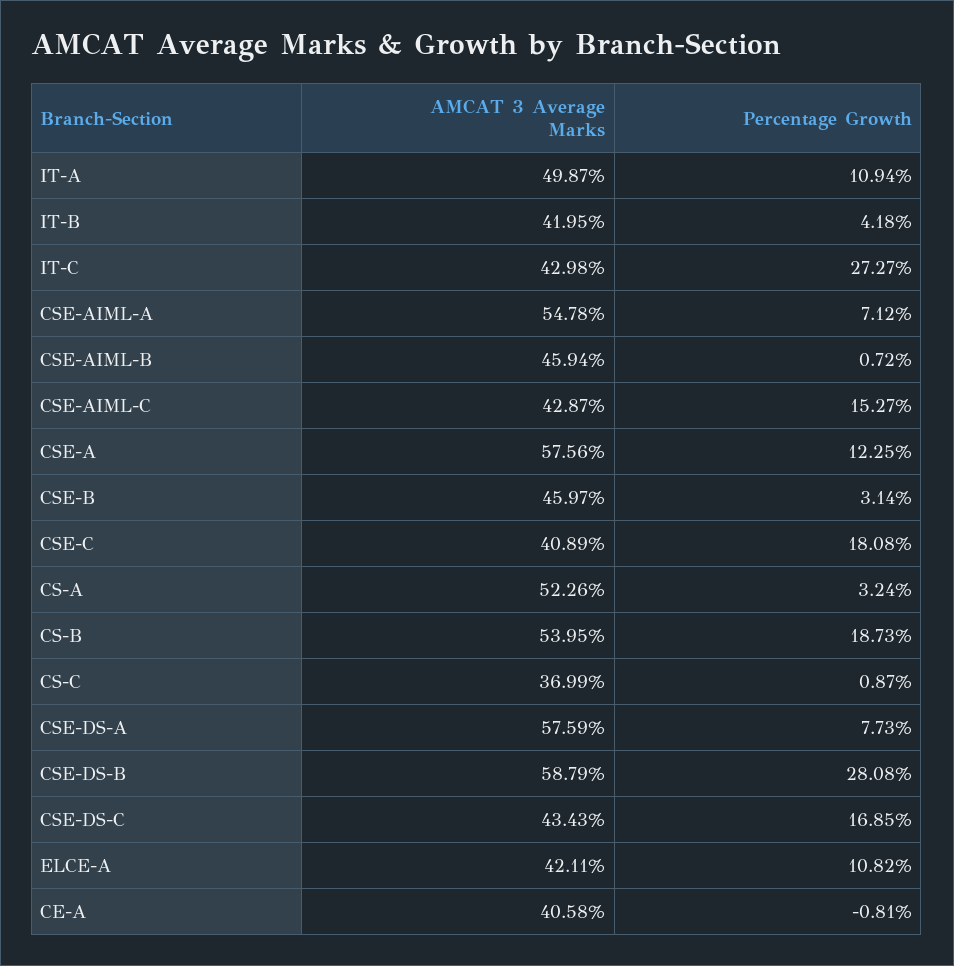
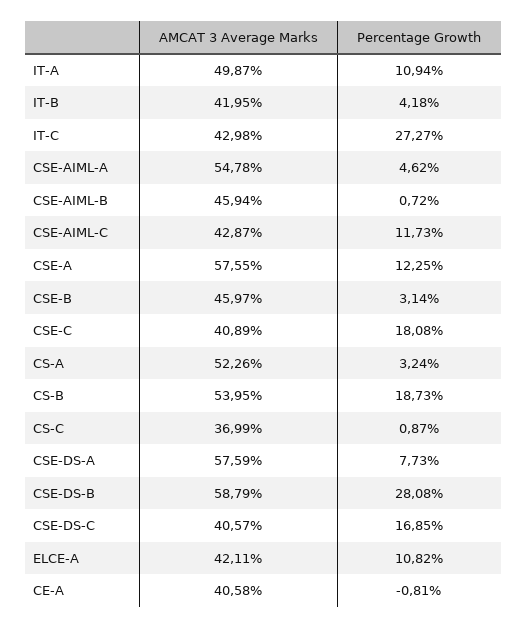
  {
    "AMCAT 3 Average Marks": {
      "IT-A": 49.87,
      "IT-B": 41.95,
      "IT-C": 42.98,
      "CSE-AIML-A": 54.78,
      "CSE-AIML-B": 45.94,
      "CSE-AIML-C": 42.87,
-     "CSE-A": 57.56,
+     "CSE-A": 57.55,
      "CSE-B": 45.97,
      "CSE-C": 40.89,
      "CS-A": 52.26,
      "CS-B": 53.95,
      "CS-C": 36.99,
      "CSE-DS-A": 57.59,
      "CSE-DS-B": 58.79,
-     "CSE-DS-C": 43.43,
+     "CSE-DS-C": 40.57,
      "ELCE-A": 42.11,
      "CE-A": 40.58
    },
    "Percentage Growth": {
      "IT-A": 10.94,
      "IT-B": 4.18,
      "IT-C": 27.27,
-     "CSE-AIML-A": 7.12,
+     "CSE-AIML-A": 4.62,
      "CSE-AIML-B": 0.72,
-     "CSE-AIML-C": 15.27,
+     "CSE-AIML-C": 11.73,
      "CSE-A": 12.25,
      "CSE-B": 3.14,
      "CSE-C": 18.08,
      "CS-A": 3.24,
      "CS-B": 18.73,
      "CS-C": 0.87,
      "CSE-DS-A": 7.73,
      "CSE-DS-B": 28.08,
      "CSE-DS-C": 16.85,
      "ELCE-A": 10.82,
      "CE-A": -0.81
    }
  }

